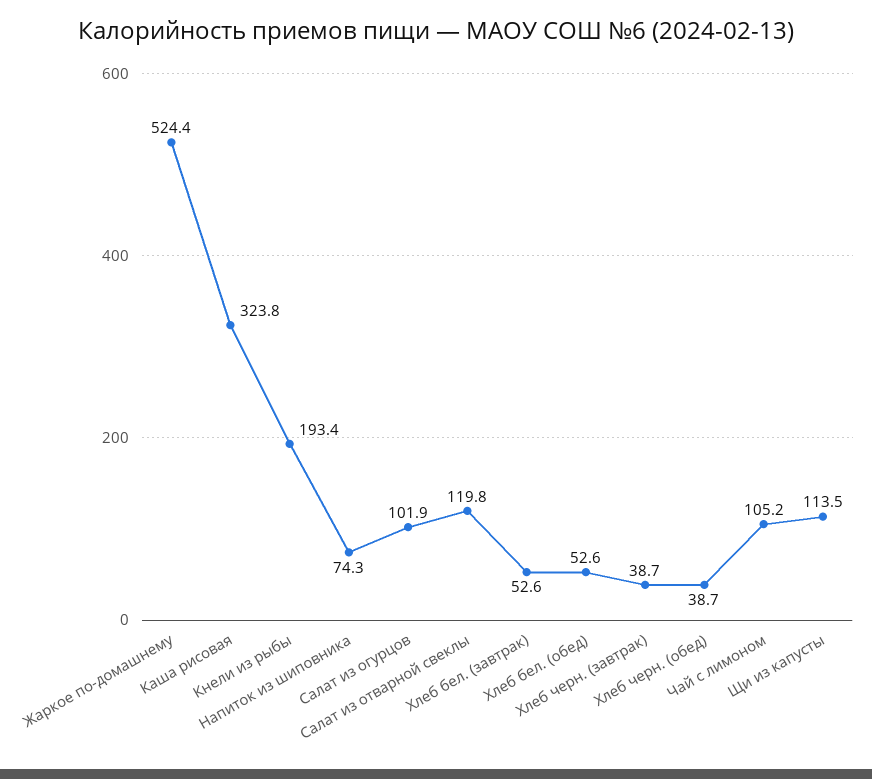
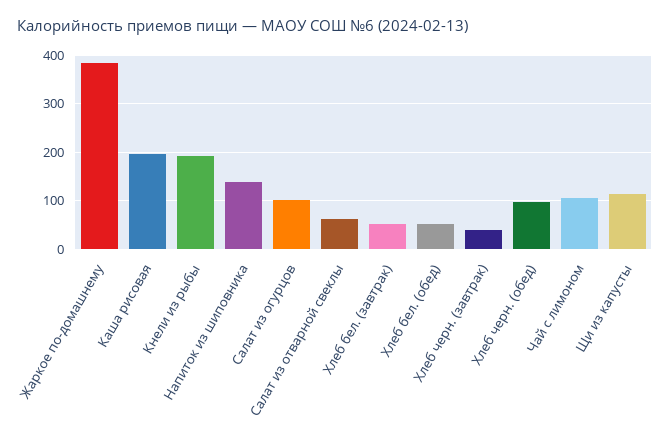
  {
-   "Жаркое по-домашнему": 524.4,
+   "Жаркое по-домашнему": 380,
-   "Каша рисовая": 323.8,
+   "Каша рисовая": 200,
    "Кнели из рыбы": 193.4,
-   "Напиток из шиповника": 74.3,
+   "Напиток из шиповника": 140,
    "Салат из огурцов": 101.9,
-   "Салат из отварной свеклы": 119.8,
+   "Салат из отварной свеклы": 60,
    "Хлеб бел. (завтрак)": 52.6,
    "Хлеб бел. (обед)": 52.6,
    "Хлеб черн. (завтрак)": 38.7,
-   "Хлеб черн. (обед)": 38.7,
+   "Хлеб черн. (обед)": 100,
    "Чай с лимоном": 105.2,
    "Щи из капусты": 113.5
  }

